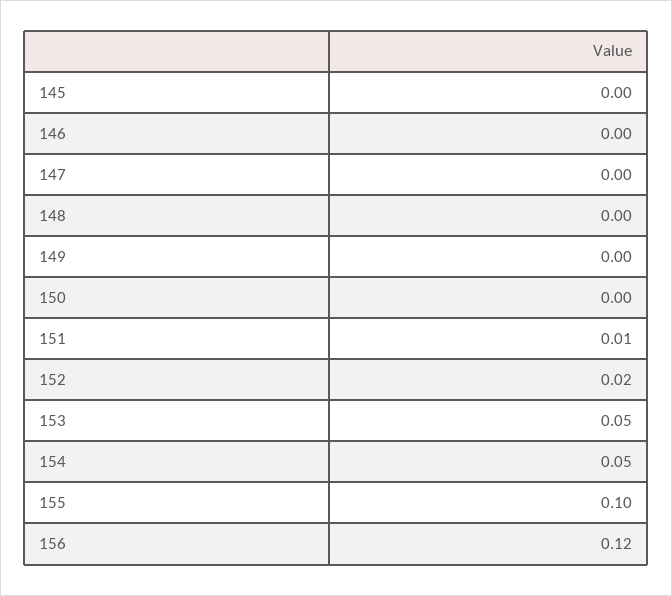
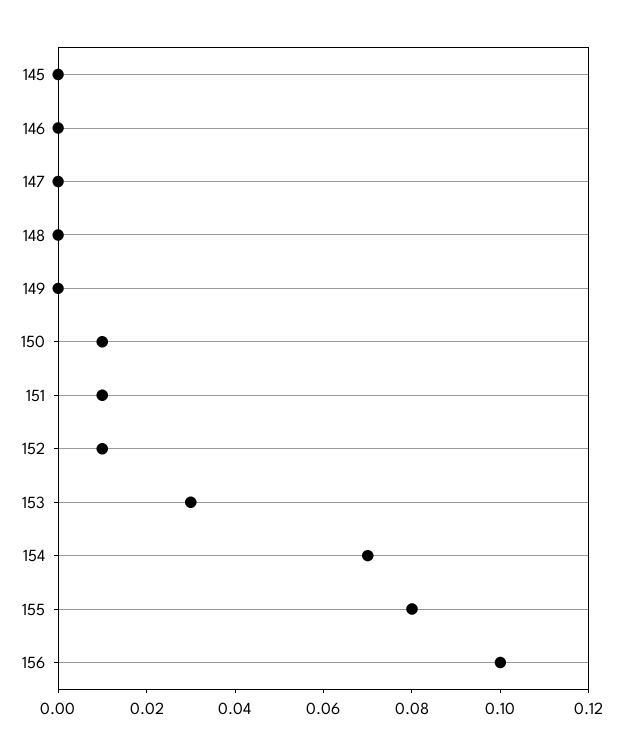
  {
    "145": 0,
    "146": 0,
    "147": 0,
    "148": 0,
    "149": 0,
-   "150": 0,
+   "150": 0.01,
    "151": 0.01,
-   "152": 0.02,
+   "152": 0.01,
-   "153": 0.05,
+   "153": 0.03,
-   "154": 0.05,
+   "154": 0.07,
-   "155": 0.1,
+   "155": 0.08,
-   "156": 0.12
+   "156": 0.1
  }

